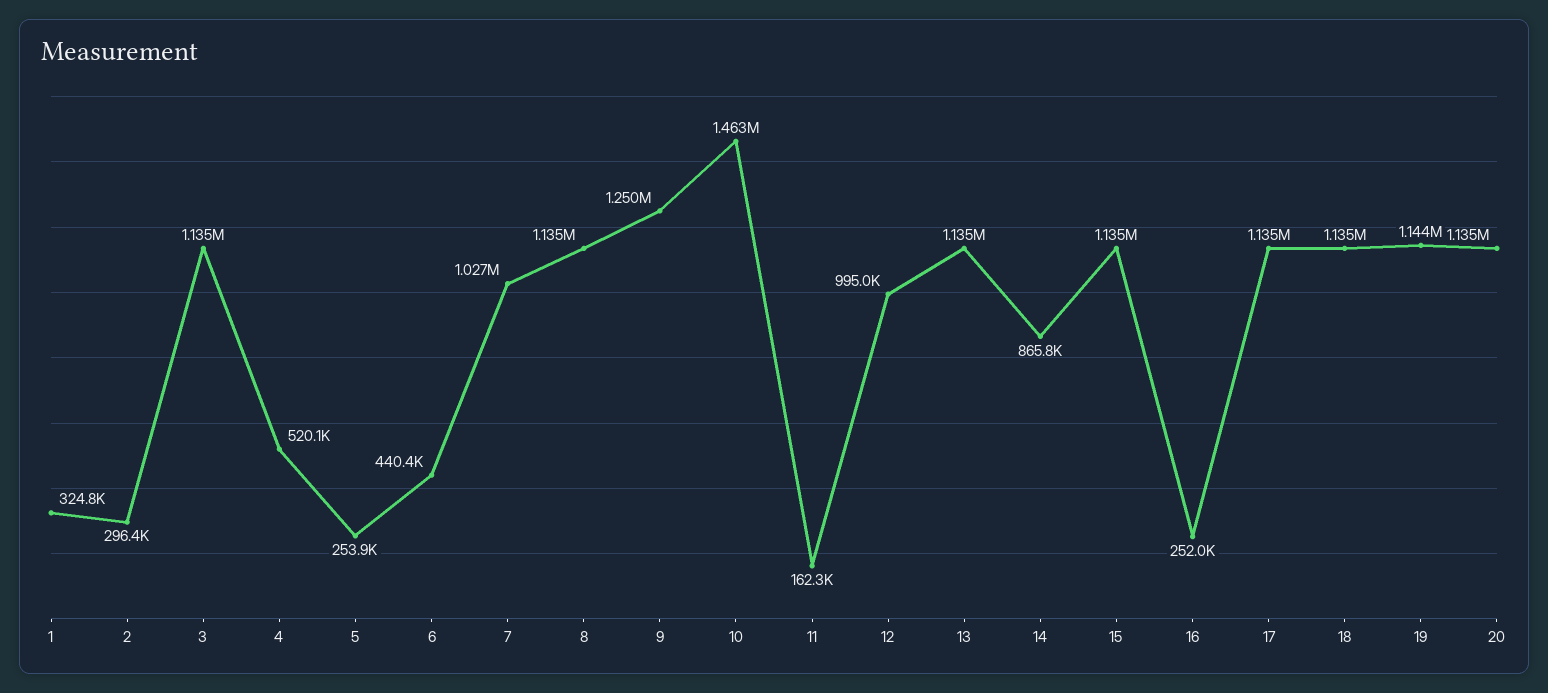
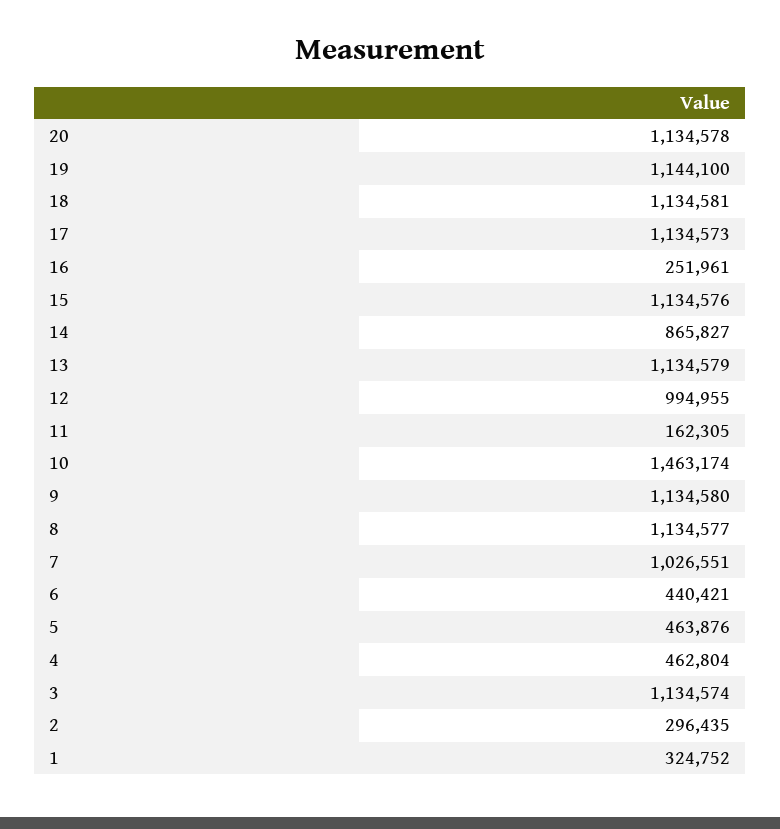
  {
    "1": 324752,
    "2": 296435,
    "3": 1134574,
-   "4": 520100,
+   "4": 462804,
-   "5": 253900,
+   "5": 463876,
    "6": 440421,
    "7": 1026551,
    "8": 1134577,
-   "9": 1250000,
+   "9": 1134580,
    "10": 1463174,
    "11": 162305,
    "12": 994955,
    "13": 1134579,
    "14": 865827,
    "15": 1134576,
    "16": 251961,
    "17": 1134573,
    "18": 1134581,
    "19": 1144100,
    "20": 1134578
  }

